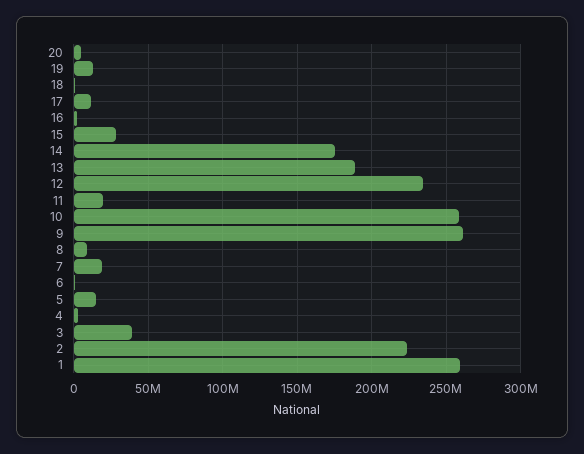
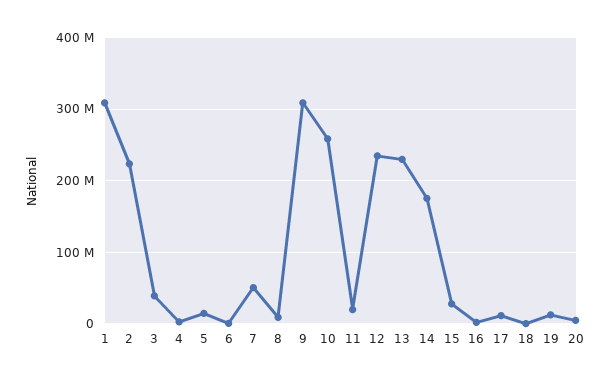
  {
    "20": 5000000,
    "19": 15000000,
    "18": 0,
    "17": 10000000,
    "16": 0,
    "15": 30000000,
    "14": 175000000,
-   "13": 190000000,
+   "13": 230000000,
    "12": 235000000,
    "11": 20000000,
    "10": 260000000,
-   "9": 260000000,
+   "9": 310000000,
    "8": 10000000,
-   "7": 20000000,
+   "7": 50000000,
    "6": 0,
    "5": 15000000,
    "4": 5000000,
    "3": 40000000,
    "2": 225000000,
-   "1": 260000000
+   "1": 310000000
  }

